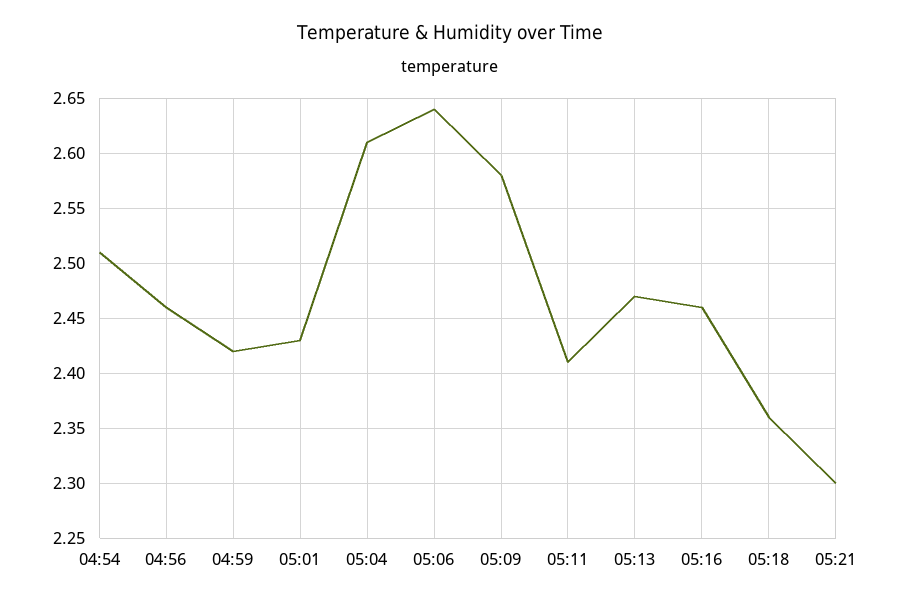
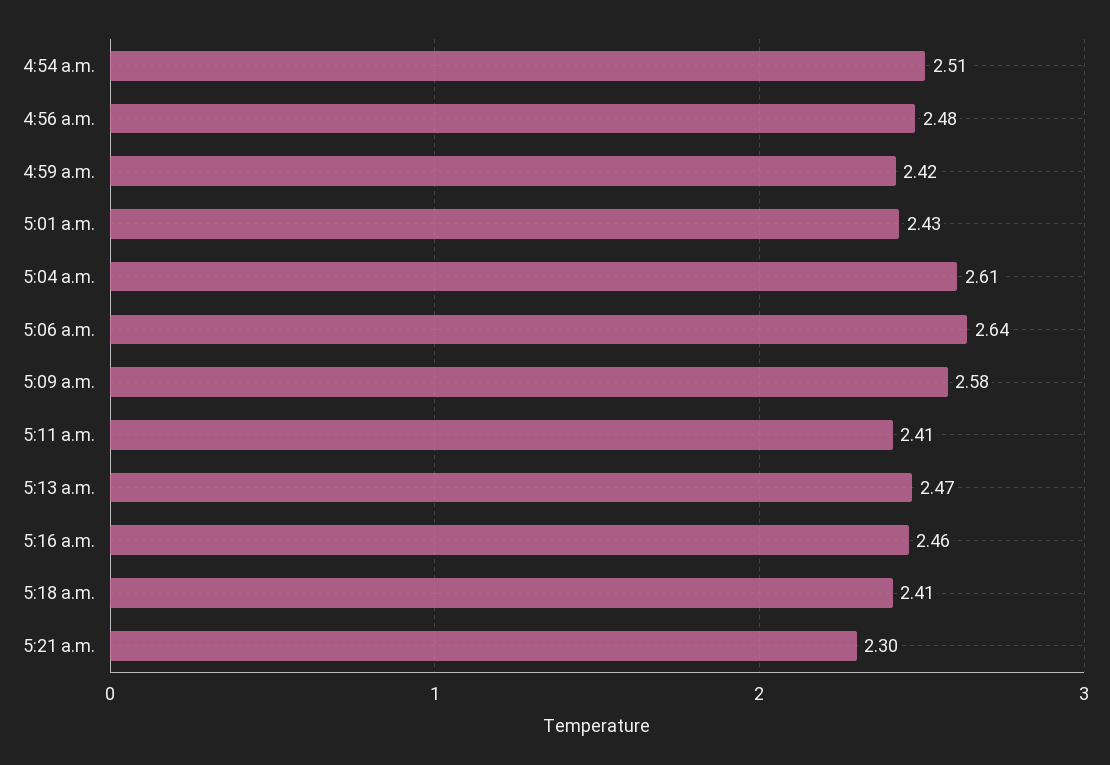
  {
    "04:54": 2.51,
-   "04:56": 2.46,
+   "04:56": 2.48,
    "04:59": 2.42,
    "05:01": 2.43,
    "05:04": 2.61,
    "05:06": 2.64,
    "05:09": 2.58,
    "05:11": 2.41,
    "05:13": 2.47,
    "05:16": 2.46,
-   "05:18": 2.36,
+   "05:18": 2.41,
    "05:21": 2.3
  }

